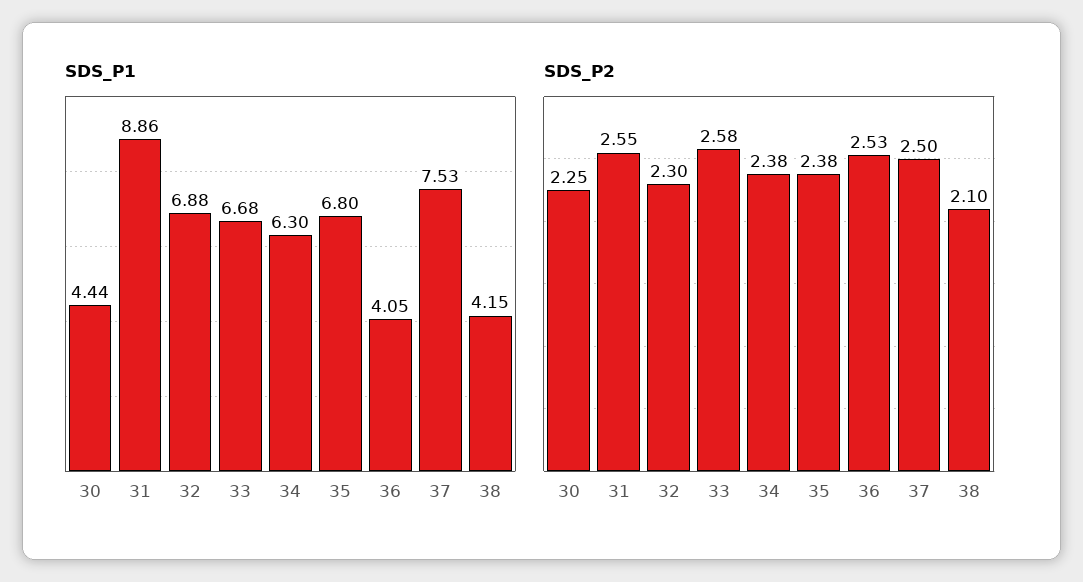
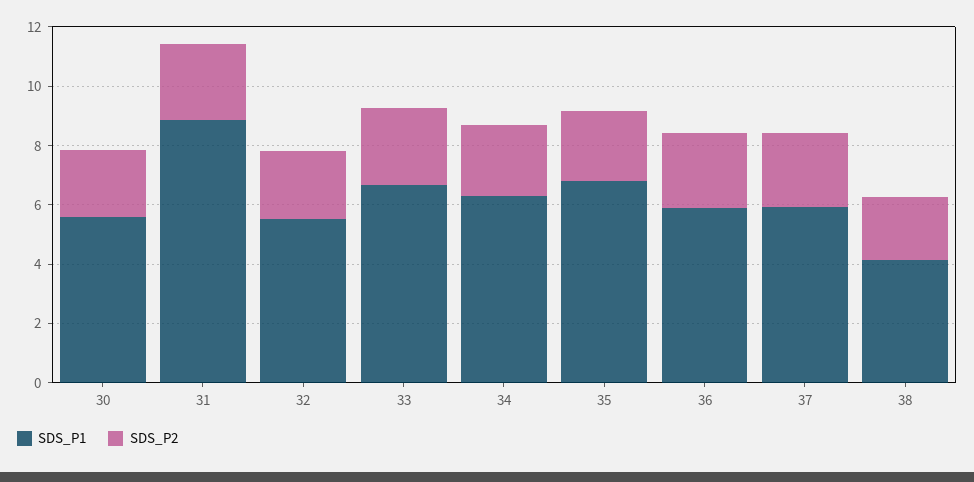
  {
    "SDS_P1": {
-     "30": 4.44,
+     "30": 5.5,
      "31": 8.86,
-     "32": 6.88,
+     "32": 5.5,
      "33": 6.68,
      "34": 6.3,
      "35": 6.8,
-     "36": 4.05,
+     "36": 6,
-     "37": 7.53,
+     "37": 6,
      "38": 4.15
    },
    "SDS_P2": {
      "30": 2.25,
      "31": 2.55,
      "32": 2.3,
      "33": 2.58,
      "34": 2.38,
      "35": 2.38,
      "36": 2.53,
      "37": 2.5,
      "38": 2.1
    }
  }

